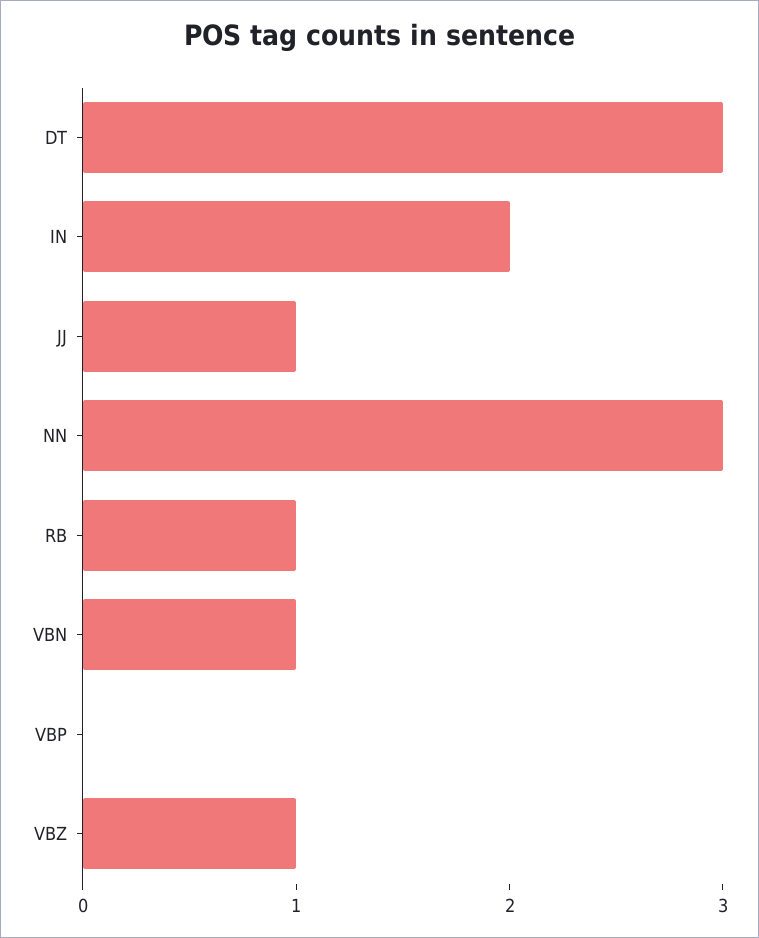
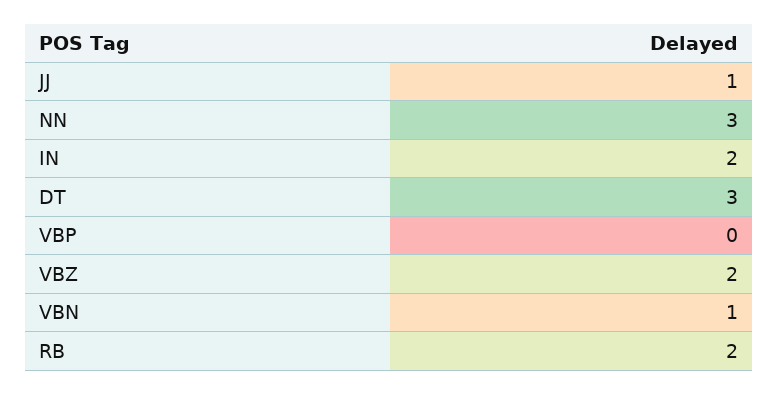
  {
    "DT": 3,
    "IN": 2,
    "JJ": 1,
    "NN": 3,
-   "RB": 1,
+   "RB": 2,
    "VBN": 1,
    "VBP": 0,
-   "VBZ": 1
+   "VBZ": 2
  }

